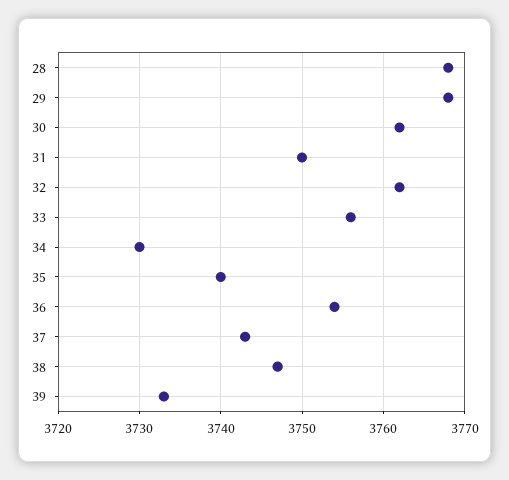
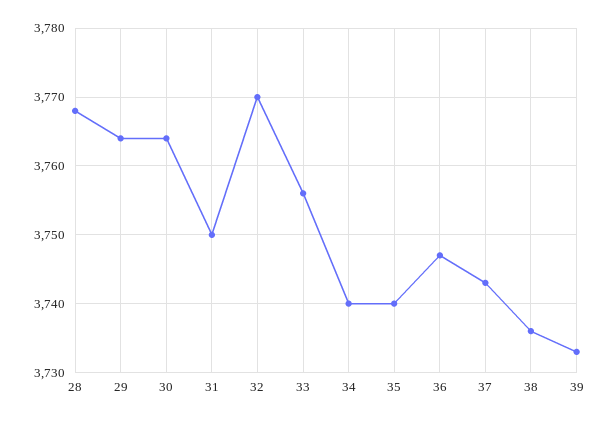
  {
    "28": 3768,
-   "29": 3768,
+   "29": 3764,
-   "30": 3762,
+   "30": 3764,
    "31": 3750,
-   "32": 3762,
+   "32": 3770,
    "33": 3756,
-   "34": 3730,
+   "34": 3740,
    "35": 3740,
-   "36": 3754,
+   "36": 3747,
    "37": 3743,
-   "38": 3747,
+   "38": 3736,
    "39": 3733
  }

